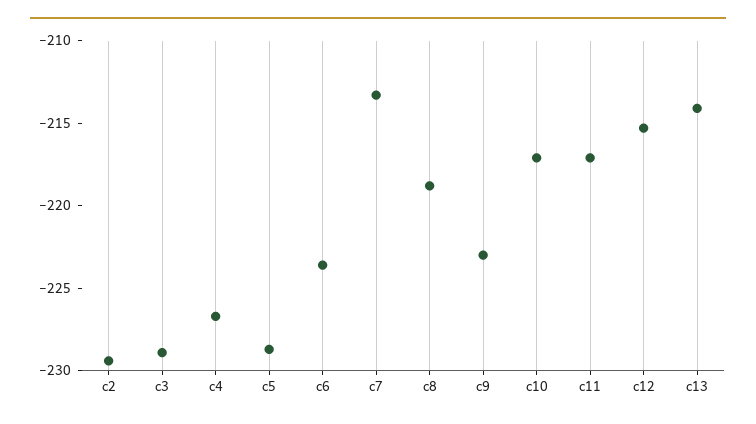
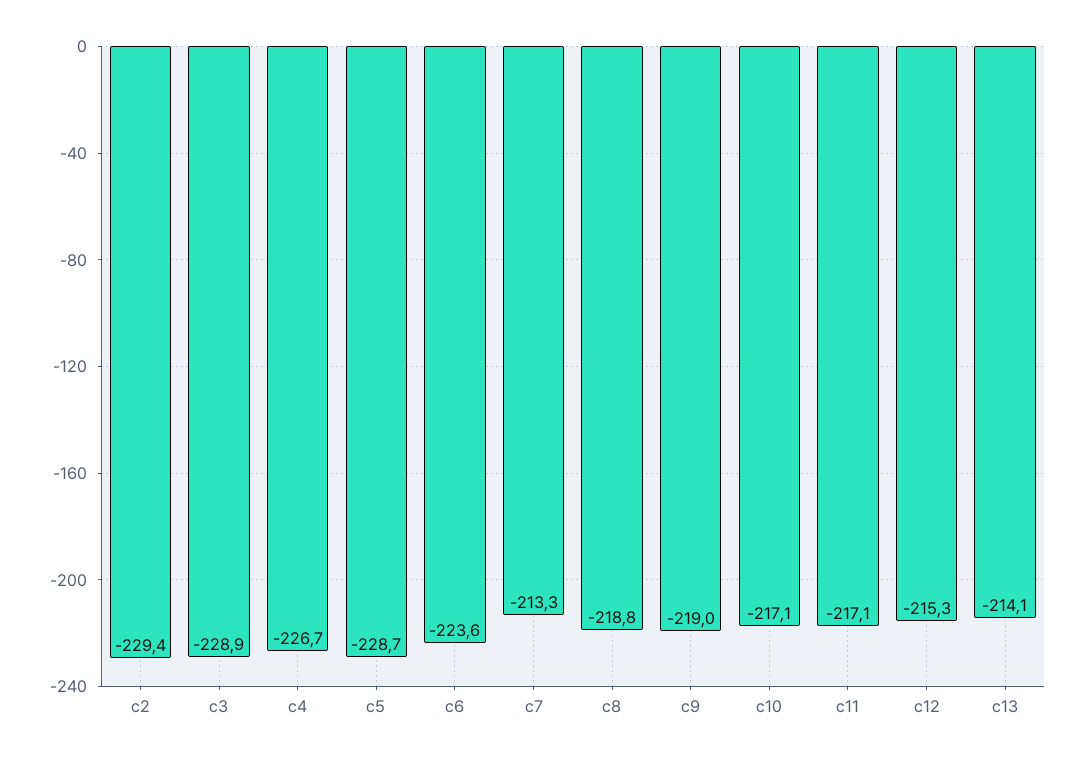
  {
    "c2": -229.4,
    "c3": -228.9,
    "c4": -226.7,
    "c5": -228.7,
    "c6": -223.6,
    "c7": -213.3,
    "c8": -218.8,
-   "c9": -223,
+   "c9": -219,
    "c10": -217.1,
    "c11": -217.1,
    "c12": -215.3,
    "c13": -214.1
  }

